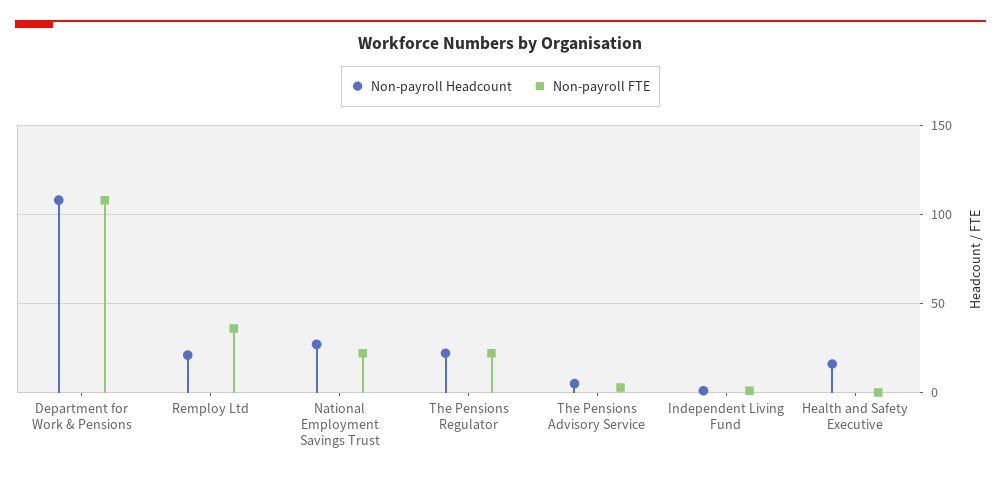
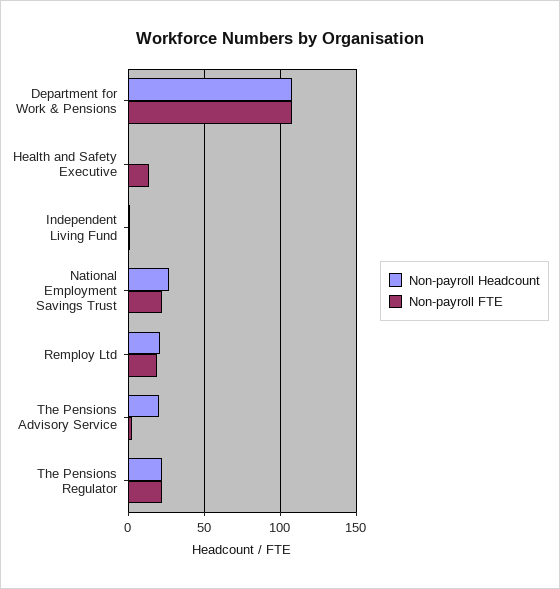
  {
    "Non-payroll Headcount": {
      "Department for Work & Pensions": 110,
      "Remploy Ltd": 20,
      "National Employment Savings Trust": 25,
      "The Pensions Regulator": 20,
-     "The Pensions Advisory Service": 5,
+     "The Pensions Advisory Service": 20,
      "Independent Living Fund": 0,
-     "Health and Safety Executive": 15
+     "Health and Safety Executive": 0
    },
    "Non-payroll FTE": {
      "Department for Work & Pensions": 110,
-     "Remploy Ltd": 35,
+     "Remploy Ltd": 20,
      "National Employment Savings Trust": 20,
      "The Pensions Regulator": 20,
      "The Pensions Advisory Service": 5,
      "Independent Living Fund": 0,
-     "Health and Safety Executive": 0
+     "Health and Safety Executive": 15
    }
  }

